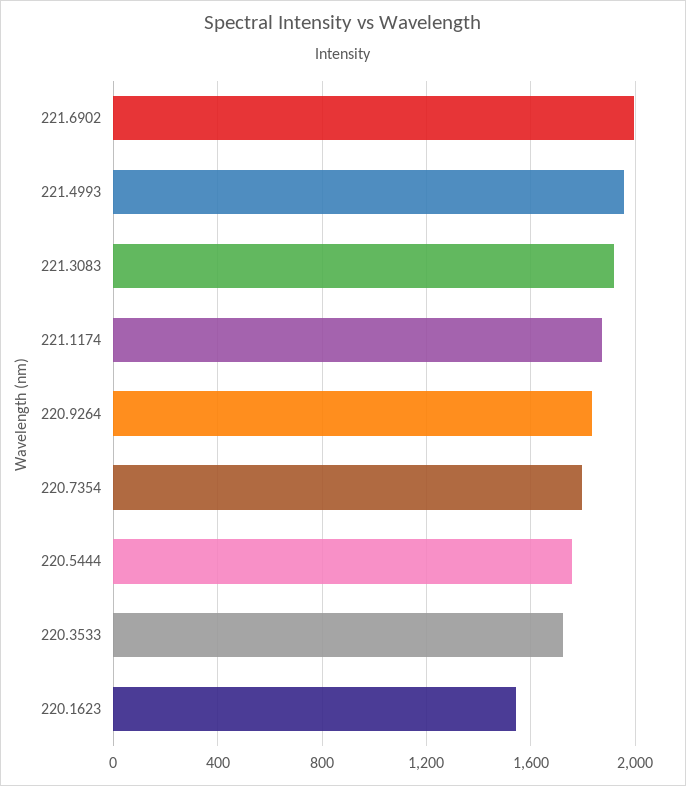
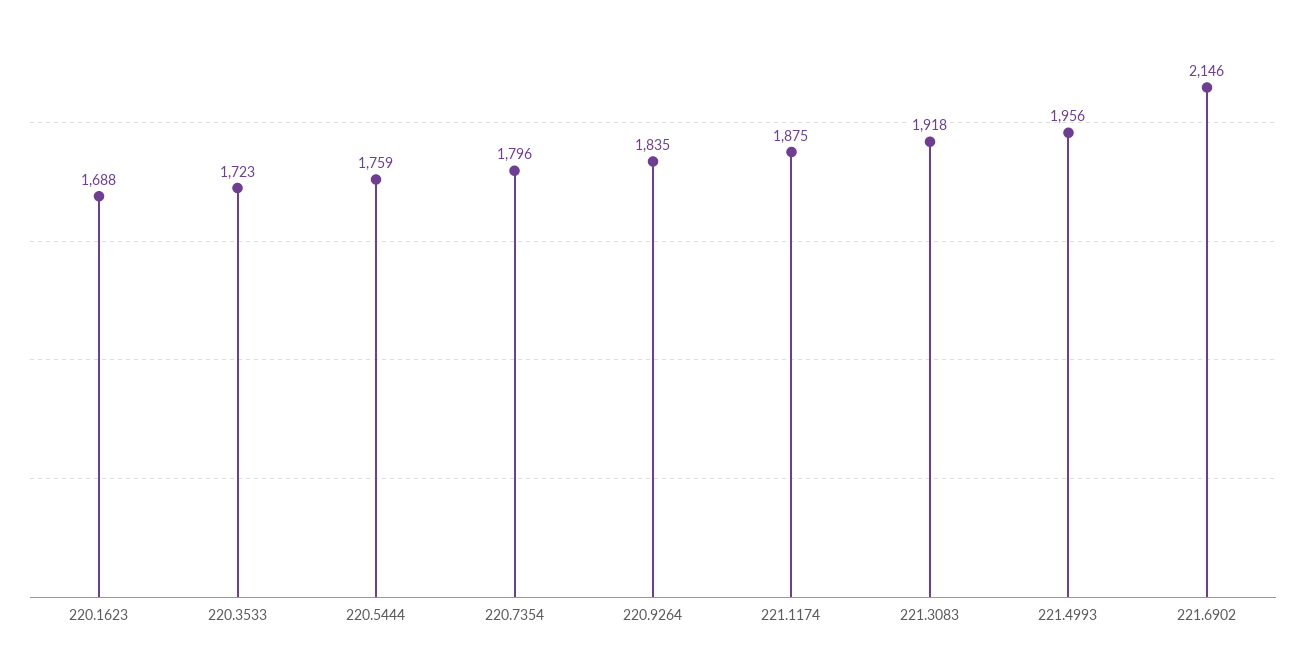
  {
-   "221.6902": 2000,
+   "221.6902": 2146,
    "221.4993": 1956,
    "221.3083": 1918,
    "221.1174": 1875,
    "220.9264": 1835,
    "220.7354": 1796,
    "220.5444": 1759,
    "220.3533": 1723,
-   "220.1623": 1550
+   "220.1623": 1688
  }

